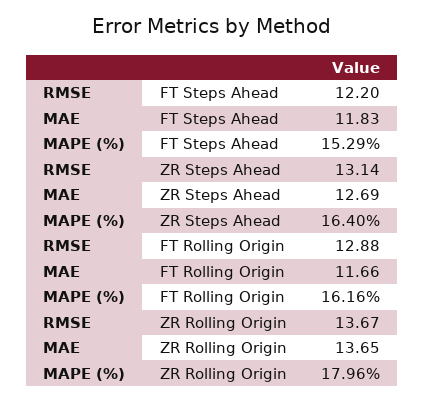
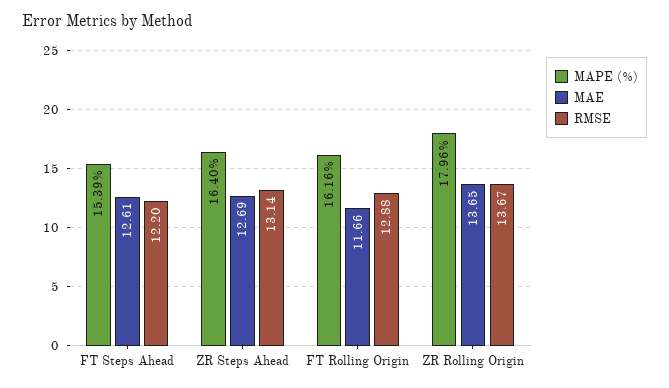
  {
    "RMSE": {
      "FT Steps Ahead": 12.2,
      "ZR Steps Ahead": 13.14,
      "FT Rolling Origin": 12.88,
      "ZR Rolling Origin": 13.67
    },
    "MAE": {
-     "FT Steps Ahead": 11.83,
+     "FT Steps Ahead": 12.61,
      "ZR Steps Ahead": 12.69,
      "FT Rolling Origin": 11.66,
      "ZR Rolling Origin": 13.65
    },
    "MAPE (%)": {
-     "FT Steps Ahead": 15.29,
+     "FT Steps Ahead": 15.39,
      "ZR Steps Ahead": 16.4,
      "FT Rolling Origin": 16.16,
      "ZR Rolling Origin": 17.96
    }
  }

